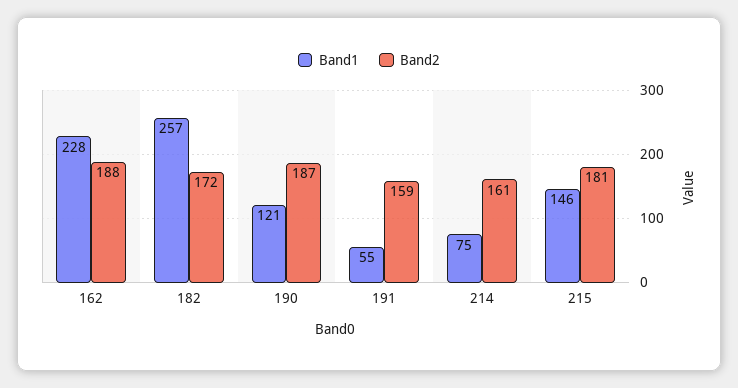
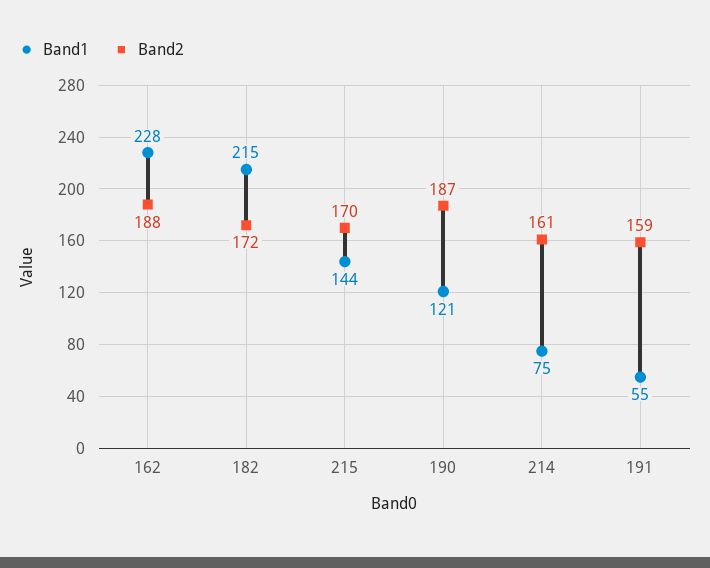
  {
    "Band1": {
      "162": 228,
-     "182": 257,
+     "182": 215,
      "190": 121,
      "191": 55,
      "214": 75,
-     "215": 146
+     "215": 144
    },
    "Band2": {
      "162": 188,
      "182": 172,
      "190": 187,
      "191": 159,
      "214": 161,
-     "215": 181
+     "215": 170
    }
  }

